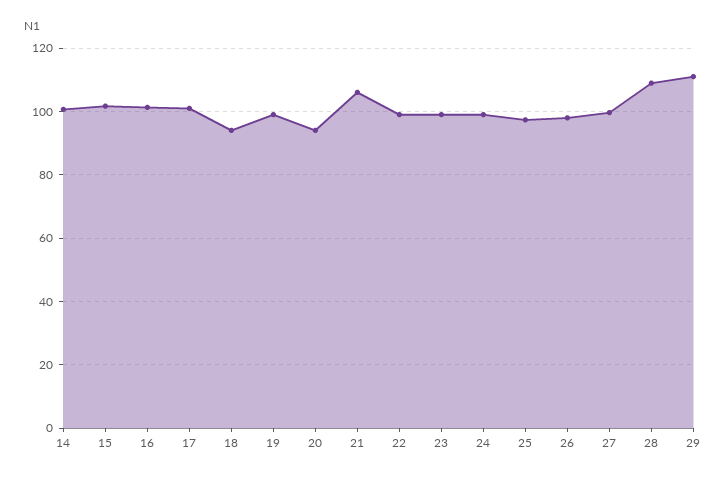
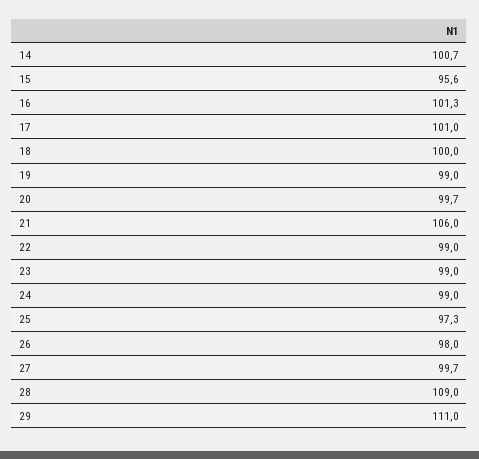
  {
    "14": 100.7,
-   "15": 102,
+   "15": 95.6,
    "16": 101.3,
    "17": 101,
-   "18": 94,
+   "18": 100,
    "19": 99,
-   "20": 94,
+   "20": 99.7,
    "21": 106,
    "22": 99,
    "23": 99,
    "24": 99,
    "25": 97.3,
    "26": 98,
    "27": 99.7,
    "28": 109,
    "29": 111
  }

